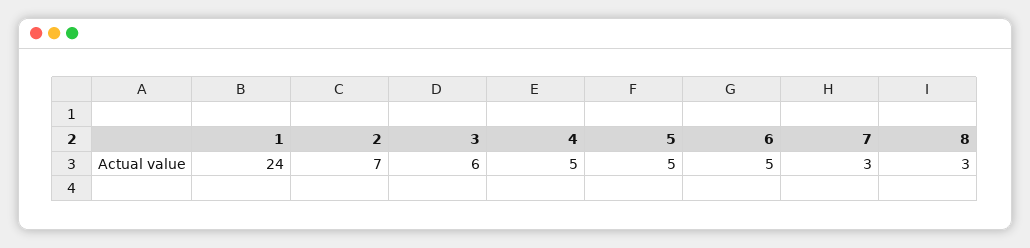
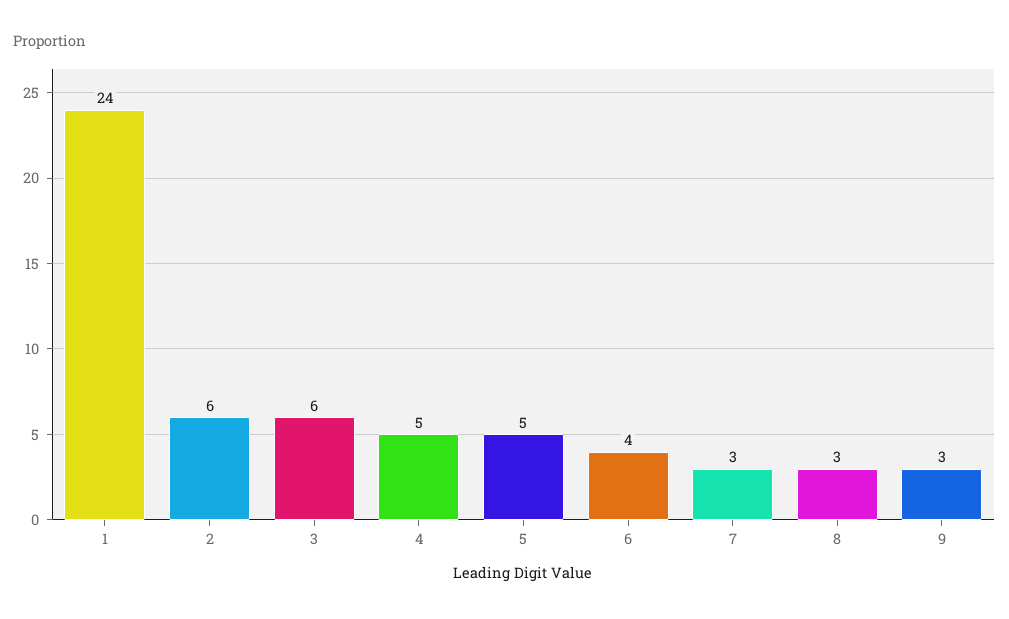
  {
    "1": 24,
-   "2": 7,
+   "2": 6,
    "3": 6,
    "4": 5,
    "5": 5,
-   "6": 5,
+   "6": 4,
    "7": 3,
-   "8": 3
+   "8": 3,
+   "9": 3
  }

